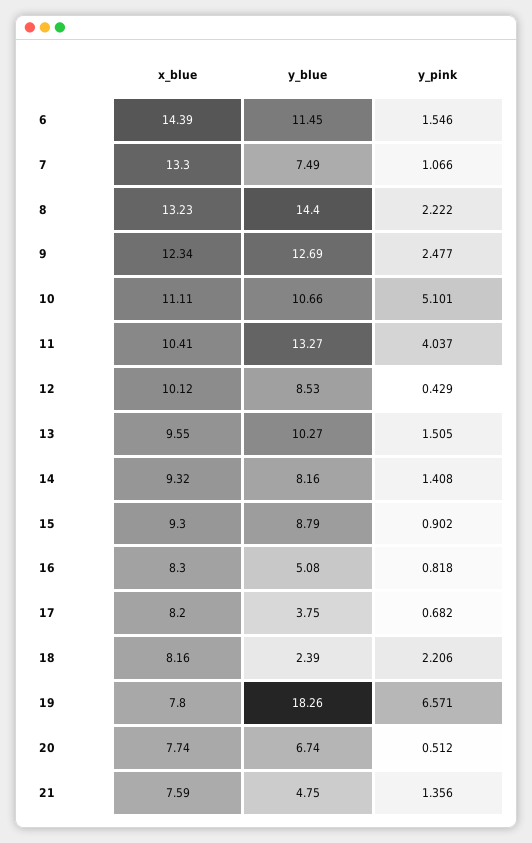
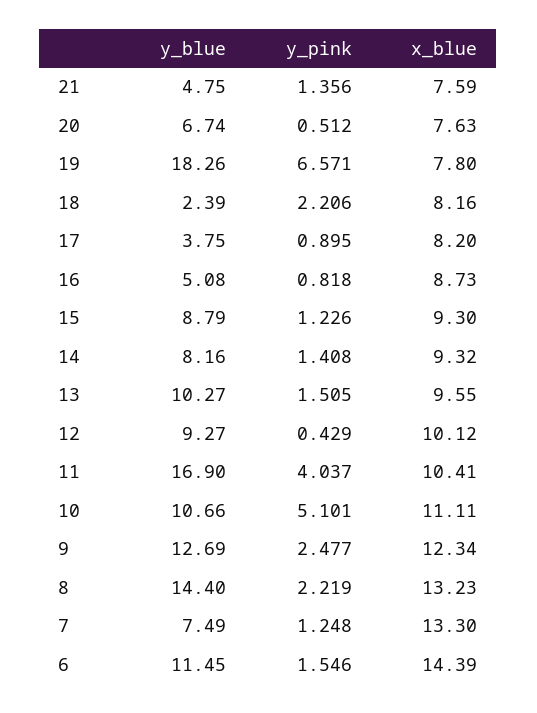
  {
    "x_blue": {
      "6": 14.39,
      "7": 13.3,
      "8": 13.23,
      "9": 12.34,
      "10": 11.11,
      "11": 10.41,
      "12": 10.12,
      "13": 9.55,
      "14": 9.32,
      "15": 9.3,
-     "16": 8.3,
+     "16": 8.73,
      "17": 8.2,
      "18": 8.16,
      "19": 7.8,
-     "20": 7.74,
+     "20": 7.63,
      "21": 7.59
    },
    "y_blue": {
      "6": 11.45,
      "7": 7.49,
      "8": 14.4,
      "9": 12.69,
      "10": 10.66,
-     "11": 13.27,
+     "11": 16.9,
-     "12": 8.53,
+     "12": 9.27,
      "13": 10.27,
      "14": 8.16,
      "15": 8.79,
      "16": 5.08,
      "17": 3.75,
      "18": 2.39,
      "19": 18.26,
      "20": 6.74,
      "21": 4.75
    },
    "y_pink": {
      "6": 1.546,
-     "7": 1.066,
+     "7": 1.248,
-     "8": 2.222,
+     "8": 2.219,
      "9": 2.477,
      "10": 5.101,
      "11": 4.037,
      "12": 0.429,
      "13": 1.505,
      "14": 1.408,
-     "15": 0.902,
+     "15": 1.226,
      "16": 0.818,
-     "17": 0.682,
+     "17": 0.895,
      "18": 2.206,
      "19": 6.571,
      "20": 0.512,
      "21": 1.356
    }
  }

